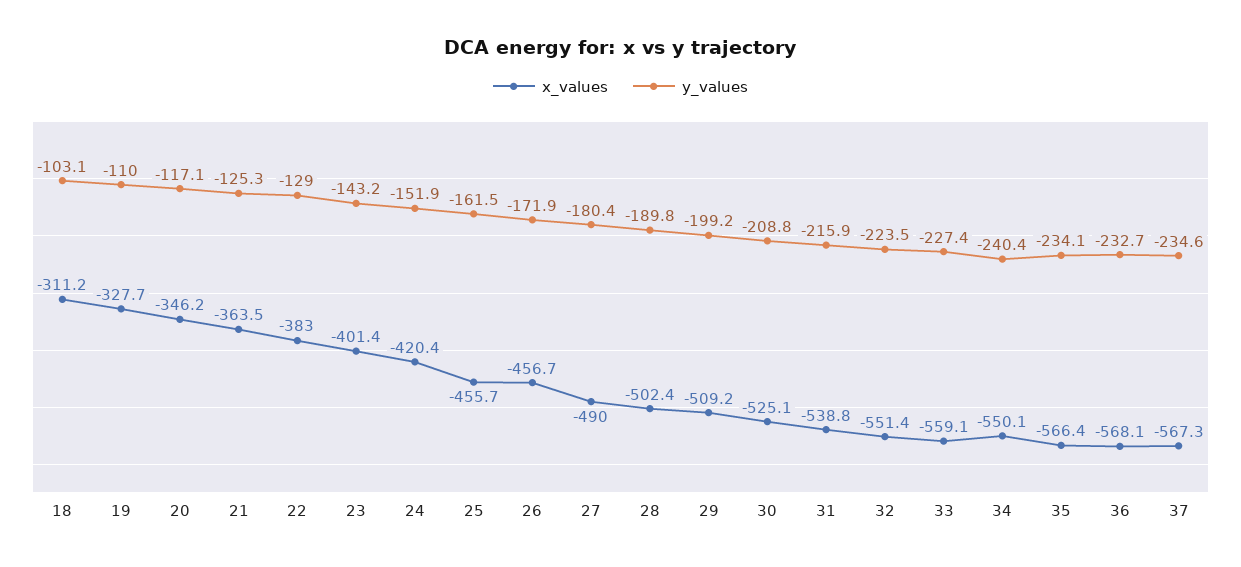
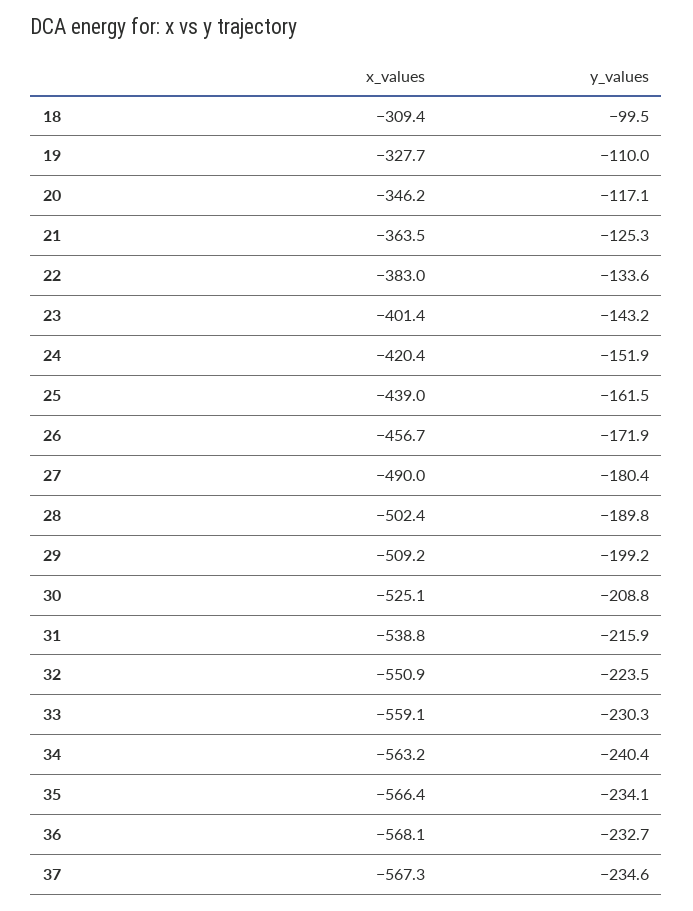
  {
    "x_values": {
-     "18": -311.2,
+     "18": -309.4,
      "19": -327.7,
      "20": -346.2,
      "21": -363.5,
      "22": -383,
      "23": -401.4,
      "24": -420.4,
-     "25": -455.7,
+     "25": -439,
      "26": -456.7,
      "27": -490,
      "28": -502.4,
      "29": -509.2,
      "30": -525.1,
      "31": -538.8,
-     "32": -551.4,
+     "32": -550.9,
      "33": -559.1,
-     "34": -550.1,
+     "34": -563.2,
      "35": -566.4,
      "36": -568.1,
      "37": -567.3
    },
    "y_values": {
-     "18": -103.1,
+     "18": -99.5,
      "19": -110,
      "20": -117.1,
      "21": -125.3,
-     "22": -129,
+     "22": -133.6,
      "23": -143.2,
      "24": -151.9,
      "25": -161.5,
      "26": -171.9,
      "27": -180.4,
      "28": -189.8,
      "29": -199.2,
      "30": -208.8,
      "31": -215.9,
      "32": -223.5,
-     "33": -227.4,
+     "33": -230.3,
      "34": -240.4,
      "35": -234.1,
      "36": -232.7,
      "37": -234.6
    }
  }

